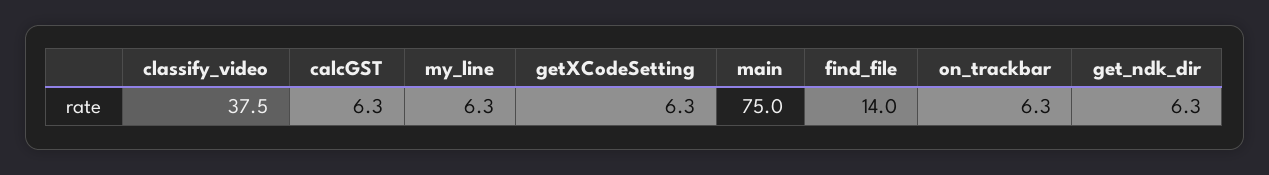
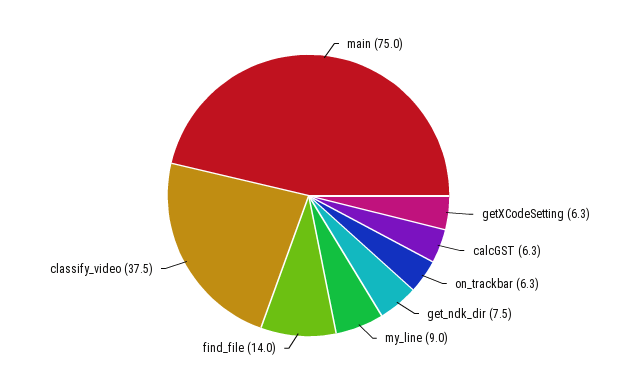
  {
    "classify_video": 37.5,
    "calcGST": 6.3,
-   "my_line": 6.3,
+   "my_line": 9,
    "getXCodeSetting": 6.3,
    "main": 75,
    "find_file": 14,
    "on_trackbar": 6.3,
-   "get_ndk_dir": 6.3
+   "get_ndk_dir": 7.5
  }

